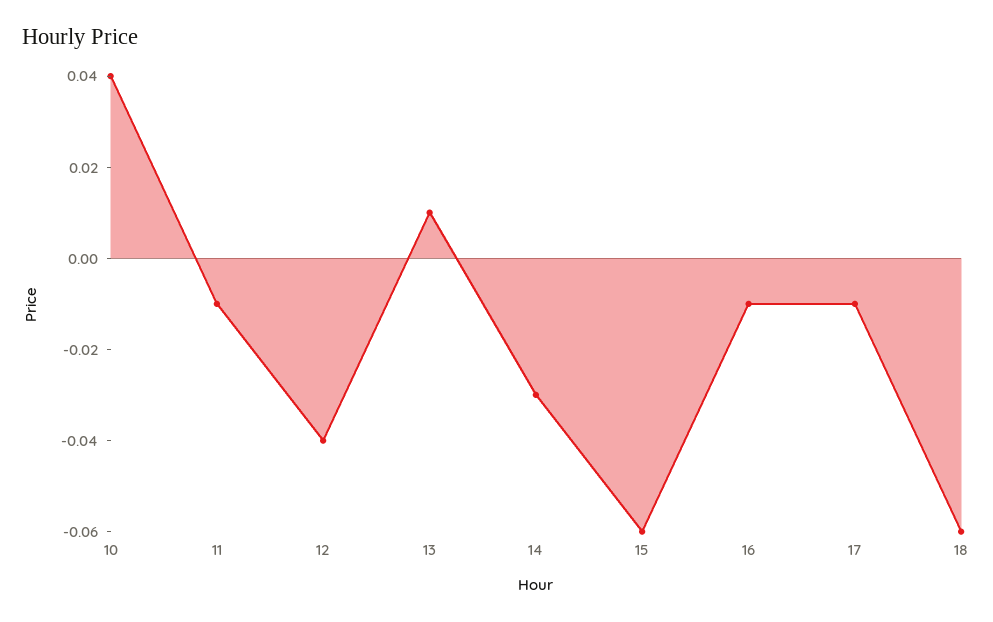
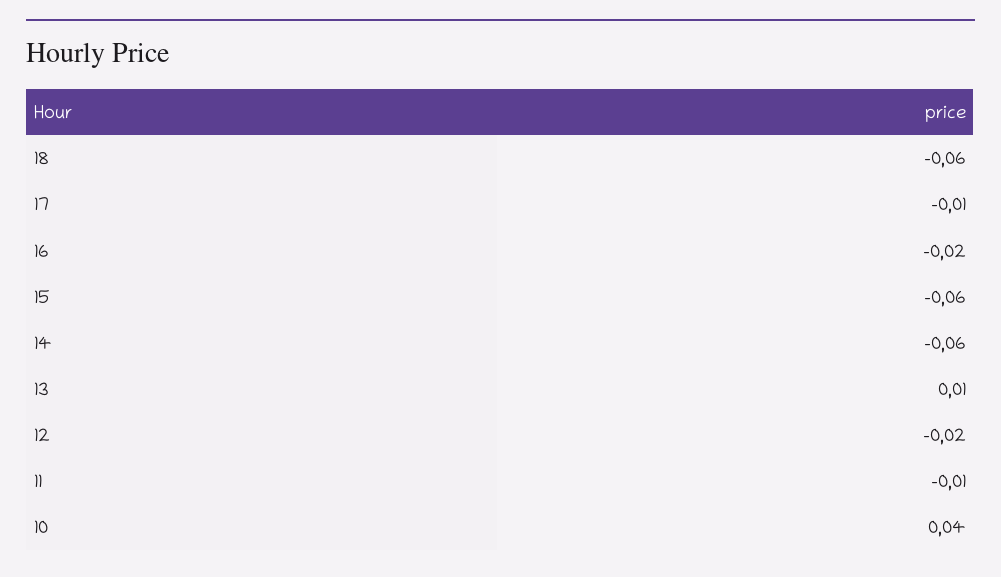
  {
    "10": 0.04,
    "11": -0.01,
-   "12": -0.04,
+   "12": -0.02,
    "13": 0.01,
-   "14": -0.03,
+   "14": -0.06,
    "15": -0.06,
-   "16": -0.01,
+   "16": -0.02,
    "17": -0.01,
    "18": -0.06
  }

